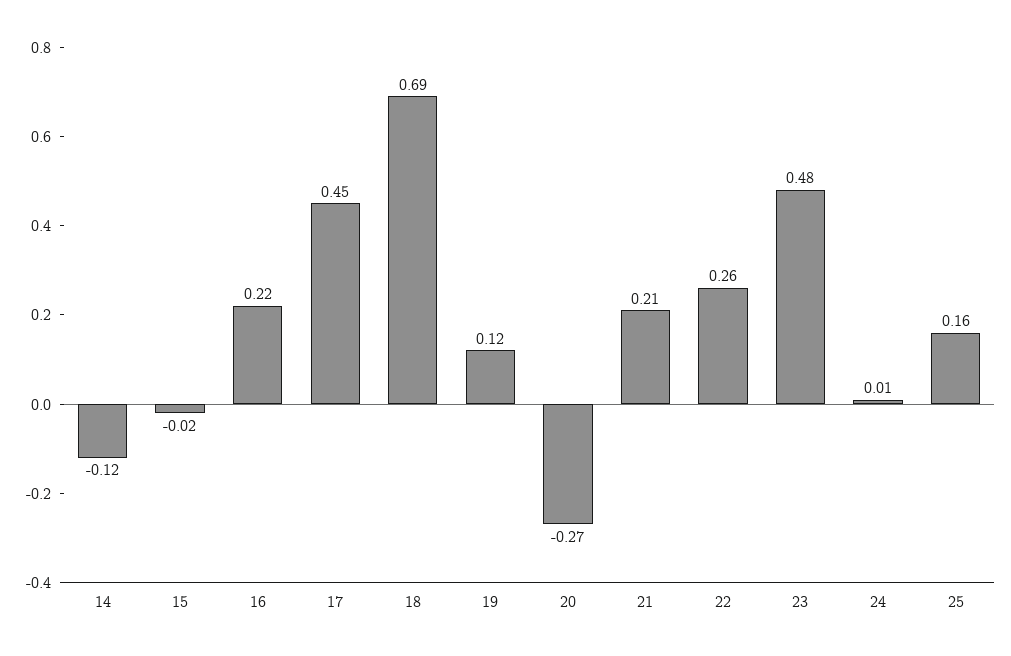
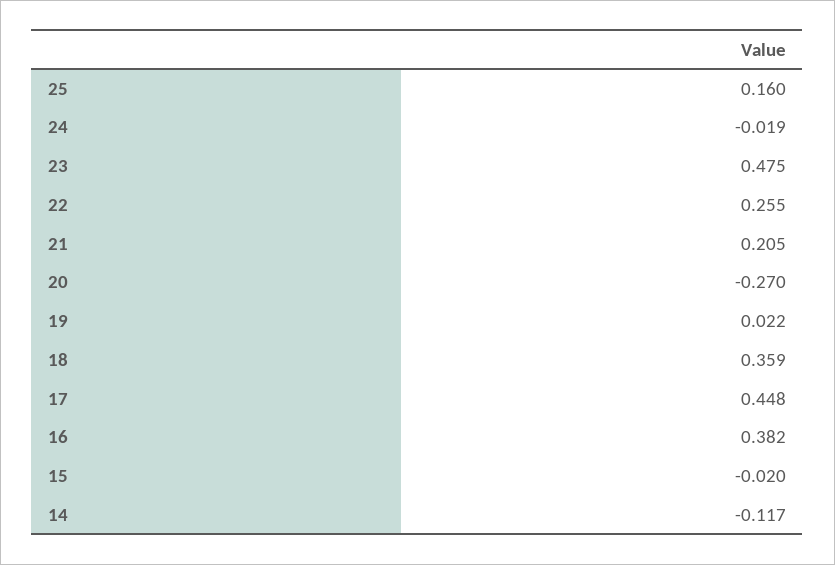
  {
    "14": -0.117,
    "15": -0.02,
-   "16": 0.22,
+   "16": 0.382,
    "17": 0.448,
-   "18": 0.69,
+   "18": 0.359,
-   "19": 0.12,
+   "19": 0.022,
    "20": -0.27,
    "21": 0.205,
    "22": 0.255,
    "23": 0.475,
-   "24": 0.01,
+   "24": -0.019,
    "25": 0.16
  }

